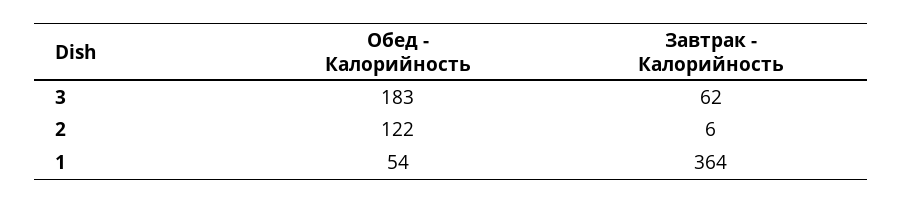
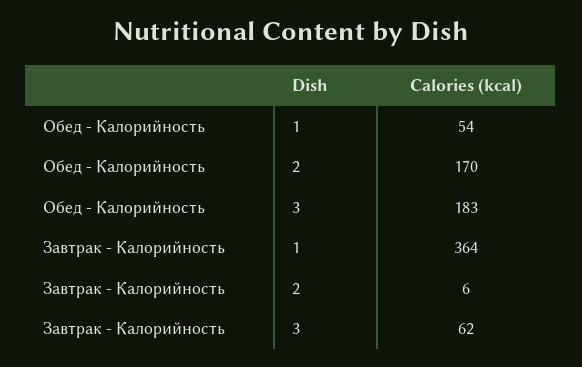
  {
    "Обед - Калорийность": {
      "3": 183,
-     "2": 122,
+     "2": 170,
      "1": 54
    },
    "Завтрак - Калорийность": {
      "3": 62,
      "2": 6,
      "1": 364
    }
  }

